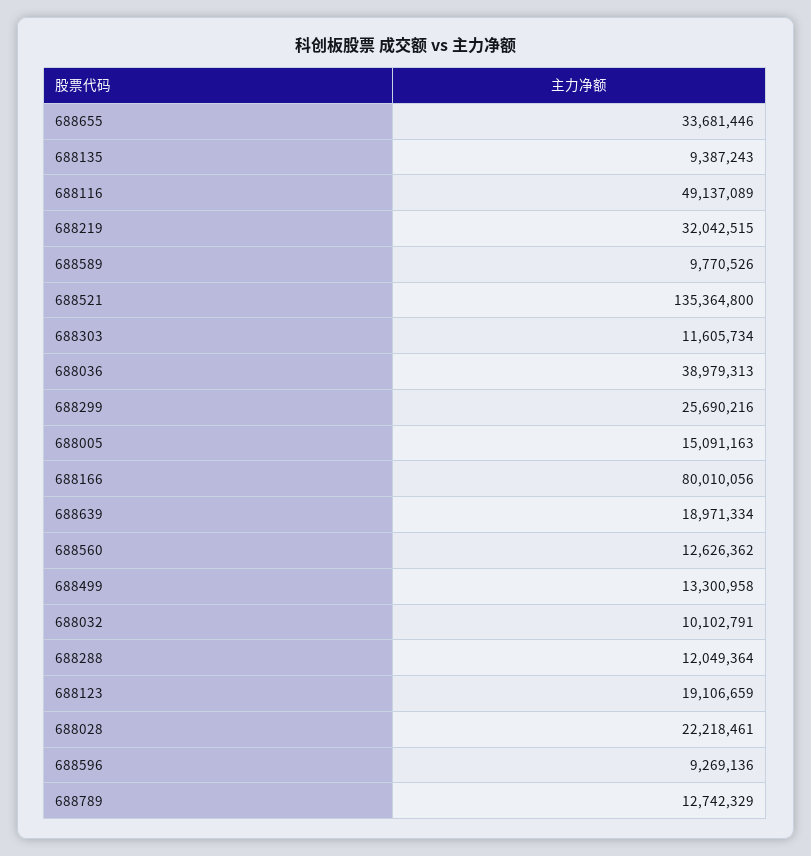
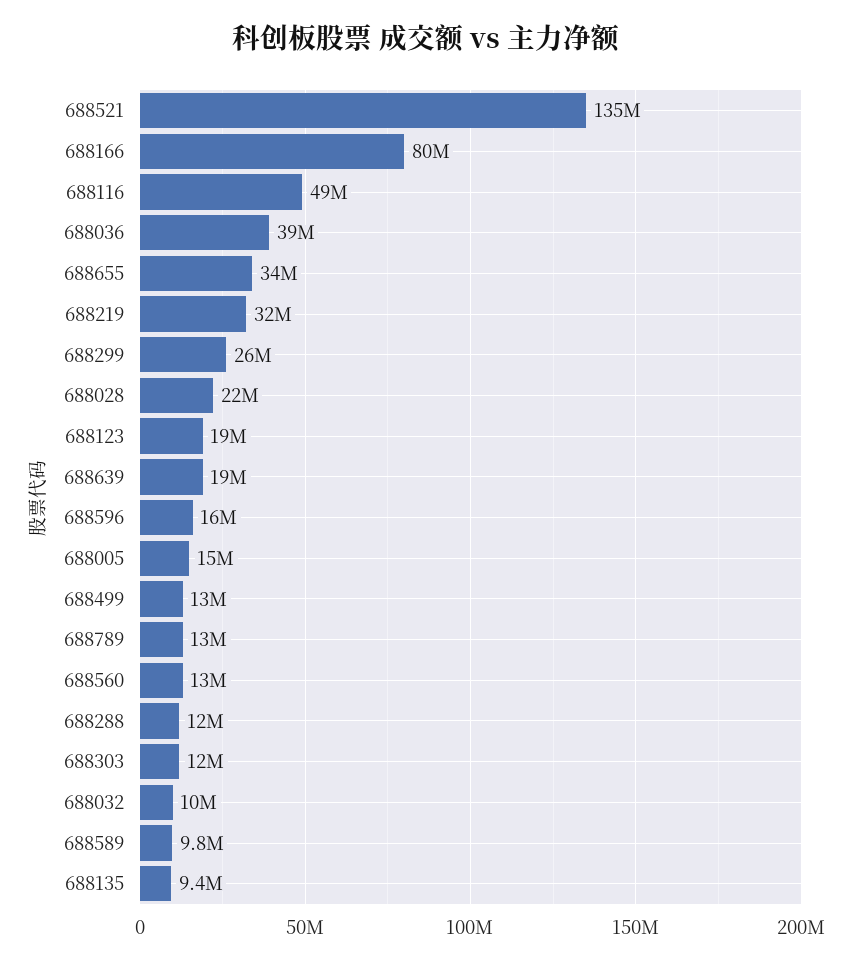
  {
    "688655": 33681446,
    "688135": 9387243,
    "688116": 49137089,
    "688219": 32042515,
    "688589": 9770526,
    "688521": 135364800,
    "688303": 11605734,
    "688036": 38979313,
    "688299": 25690216,
    "688005": 15091163,
    "688166": 80010056,
    "688639": 18971334,
    "688560": 12626362,
    "688499": 13300958,
    "688032": 10102791,
    "688288": 12049364,
    "688123": 19106659,
    "688028": 22218461,
-   "688596": 9269136,
+   "688596": 16000000,
    "688789": 12742329
  }

